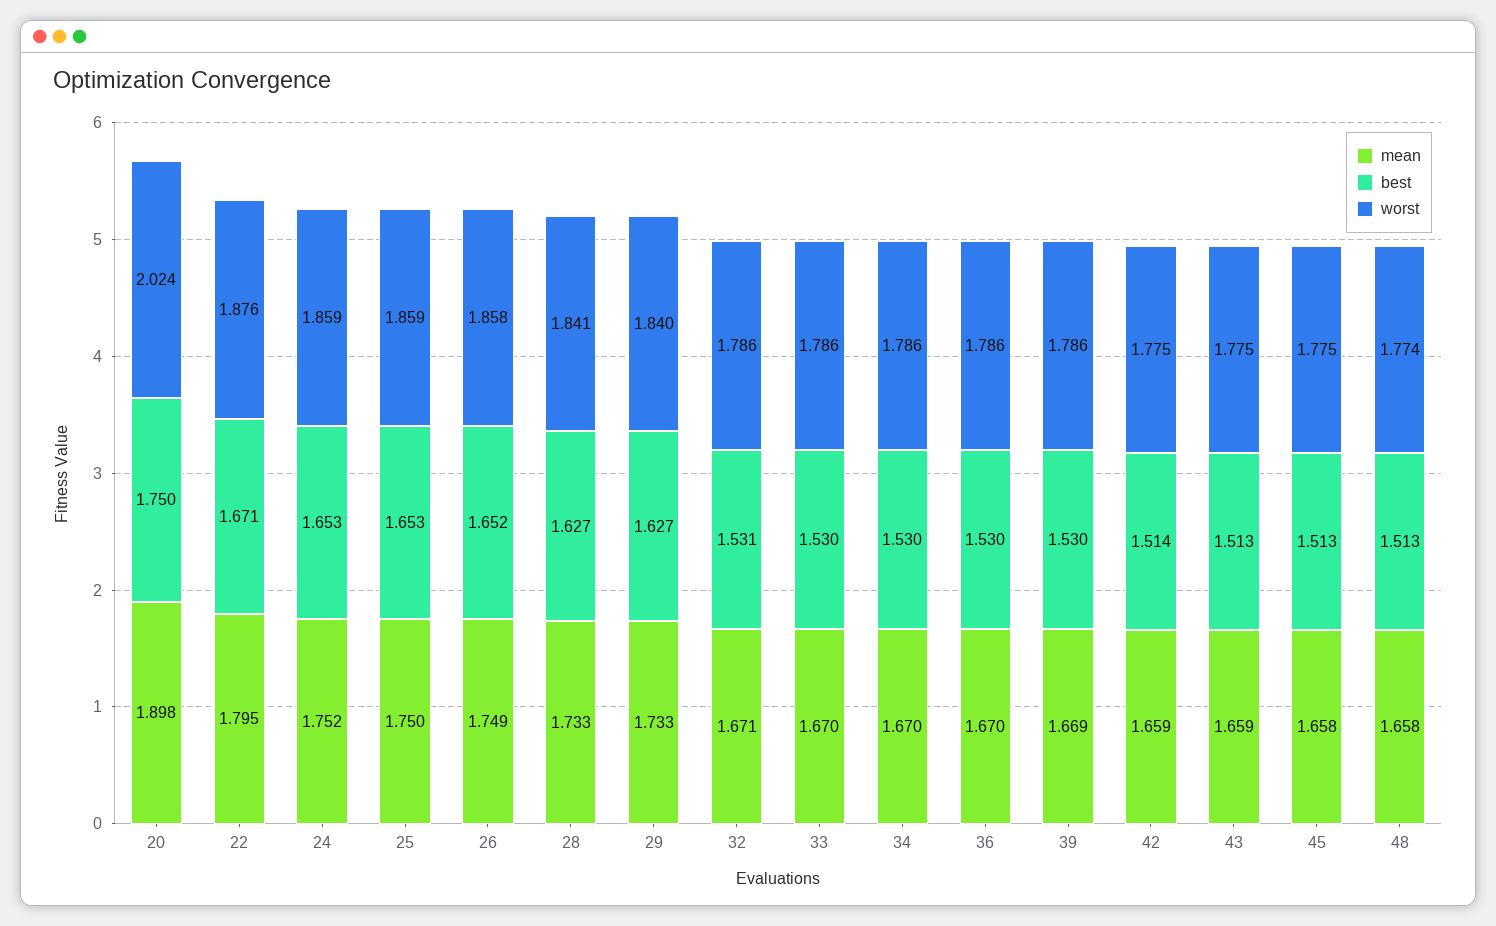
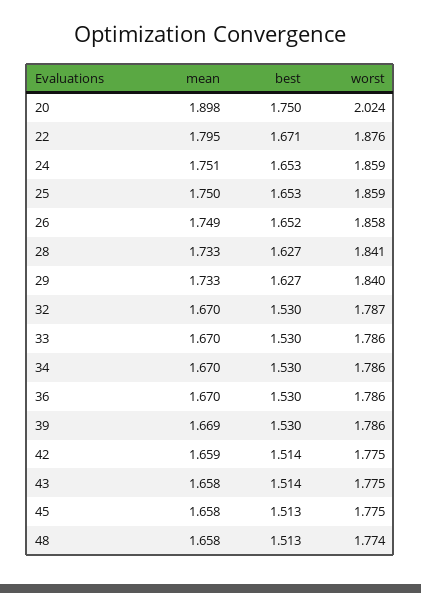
  {
    "mean": {
      "20": 1.898,
      "22": 1.795,
-     "24": 1.752,
+     "24": 1.751,
      "25": 1.75,
      "26": 1.749,
      "28": 1.733,
      "29": 1.733,
-     "32": 1.671,
+     "32": 1.67,
      "33": 1.67,
      "34": 1.67,
      "36": 1.67,
      "39": 1.669,
      "42": 1.659,
-     "43": 1.659,
+     "43": 1.658,
      "45": 1.658,
      "48": 1.658
    },
    "best": {
      "20": 1.75,
      "22": 1.671,
      "24": 1.653,
      "25": 1.653,
      "26": 1.652,
      "28": 1.627,
      "29": 1.627,
-     "32": 1.531,
+     "32": 1.53,
      "33": 1.53,
      "34": 1.53,
      "36": 1.53,
      "39": 1.53,
      "42": 1.514,
-     "43": 1.513,
+     "43": 1.514,
      "45": 1.513,
      "48": 1.513
    },
    "worst": {
      "20": 2.024,
      "22": 1.876,
      "24": 1.859,
      "25": 1.859,
      "26": 1.858,
      "28": 1.841,
      "29": 1.84,
-     "32": 1.786,
+     "32": 1.787,
      "33": 1.786,
      "34": 1.786,
      "36": 1.786,
      "39": 1.786,
      "42": 1.775,
      "43": 1.775,
      "45": 1.775,
      "48": 1.774
    }
  }

